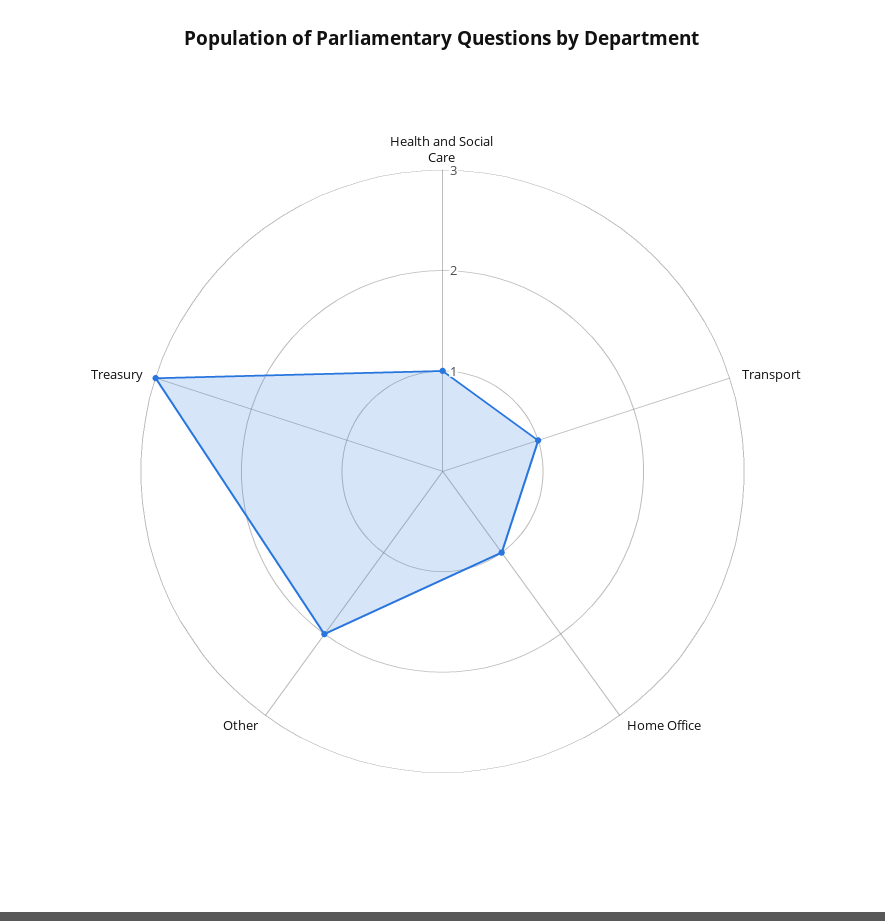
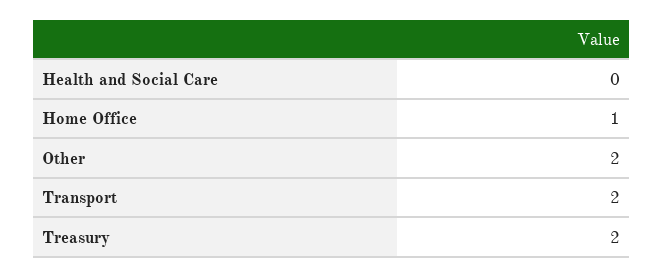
  {
-   "Health and Social Care": 1,
+   "Health and Social Care": 0,
-   "Transport": 1,
+   "Transport": 2,
    "Home Office": 1,
    "Other": 2,
-   "Treasury": 3
+   "Treasury": 2
  }

